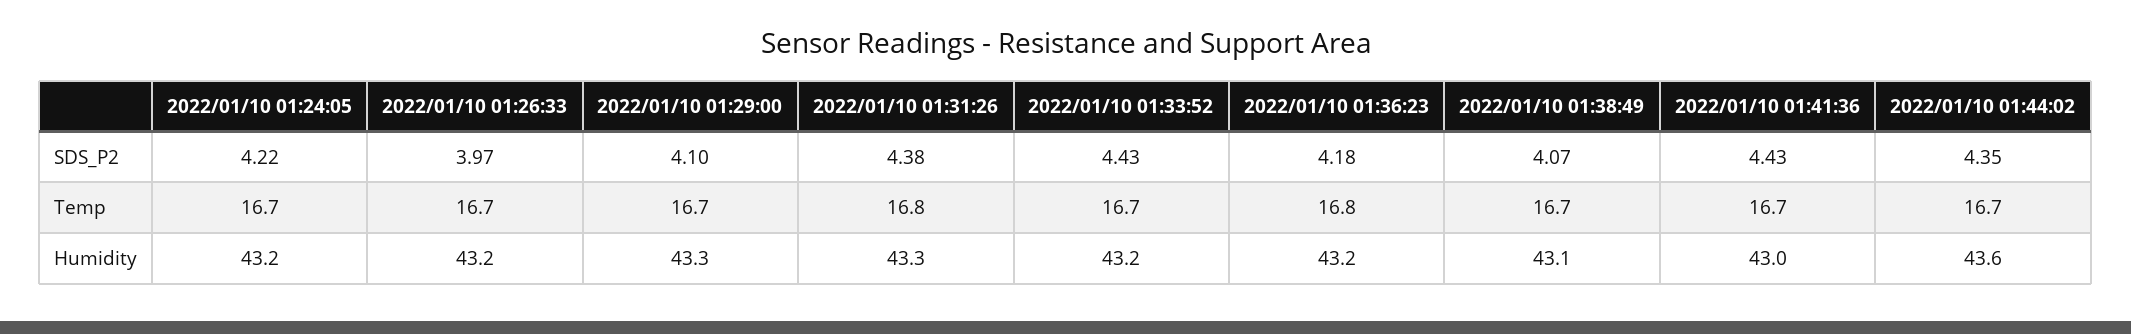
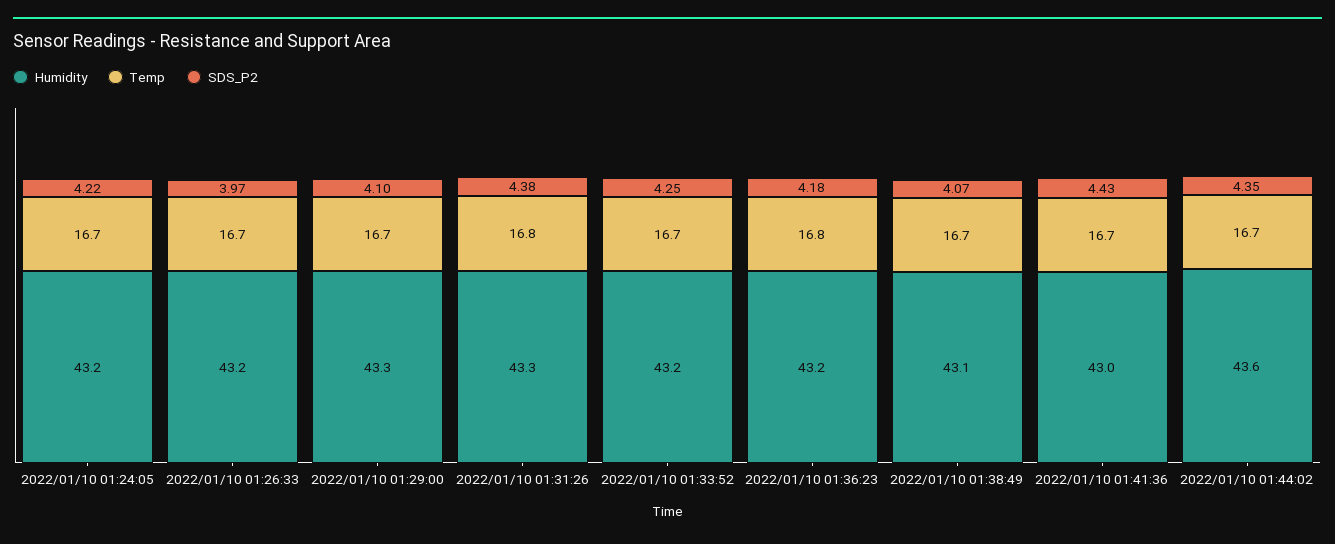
  {
    "SDS_P2": {
      "2022/01/10 01:24:05": 4.22,
      "2022/01/10 01:26:33": 3.97,
      "2022/01/10 01:29:00": 4.1,
      "2022/01/10 01:31:26": 4.38,
-     "2022/01/10 01:33:52": 4.43,
+     "2022/01/10 01:33:52": 4.25,
      "2022/01/10 01:36:23": 4.18,
      "2022/01/10 01:38:49": 4.07,
      "2022/01/10 01:41:36": 4.43,
      "2022/01/10 01:44:02": 4.35
    },
    "Temp": {
      "2022/01/10 01:24:05": 16.7,
      "2022/01/10 01:26:33": 16.7,
      "2022/01/10 01:29:00": 16.7,
      "2022/01/10 01:31:26": 16.8,
      "2022/01/10 01:33:52": 16.7,
      "2022/01/10 01:36:23": 16.8,
      "2022/01/10 01:38:49": 16.7,
      "2022/01/10 01:41:36": 16.7,
      "2022/01/10 01:44:02": 16.7
    },
    "Humidity": {
      "2022/01/10 01:24:05": 43.2,
      "2022/01/10 01:26:33": 43.2,
      "2022/01/10 01:29:00": 43.3,
      "2022/01/10 01:31:26": 43.3,
      "2022/01/10 01:33:52": 43.2,
      "2022/01/10 01:36:23": 43.2,
      "2022/01/10 01:38:49": 43.1,
      "2022/01/10 01:41:36": 43,
      "2022/01/10 01:44:02": 43.6
    }
  }

